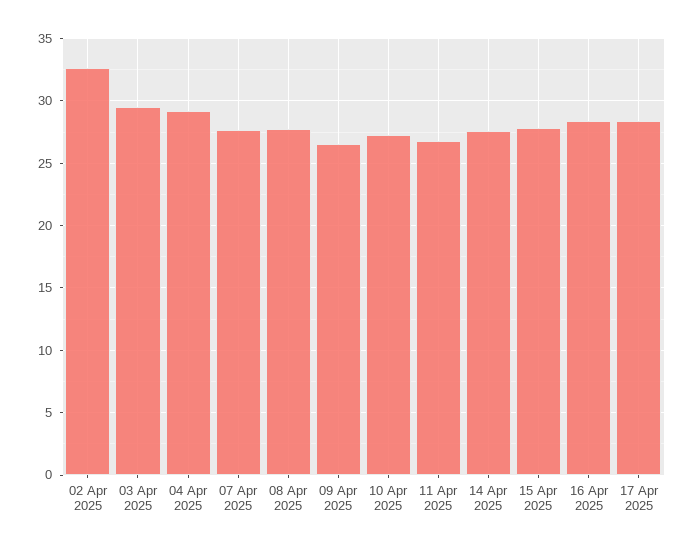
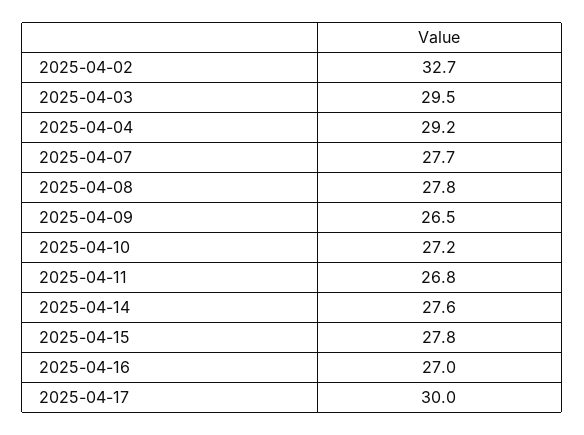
  {
    "02 Apr 2025": 32.7,
    "03 Apr 2025": 29.5,
    "04 Apr 2025": 29.2,
    "07 Apr 2025": 27.7,
    "08 Apr 2025": 27.8,
    "09 Apr 2025": 26.5,
    "10 Apr 2025": 27.2,
    "11 Apr 2025": 26.8,
    "14 Apr 2025": 27.6,
    "15 Apr 2025": 27.8,
-   "16 Apr 2025": 28.5,
+   "16 Apr 2025": 27,
-   "17 Apr 2025": 28.5
+   "17 Apr 2025": 30
  }

